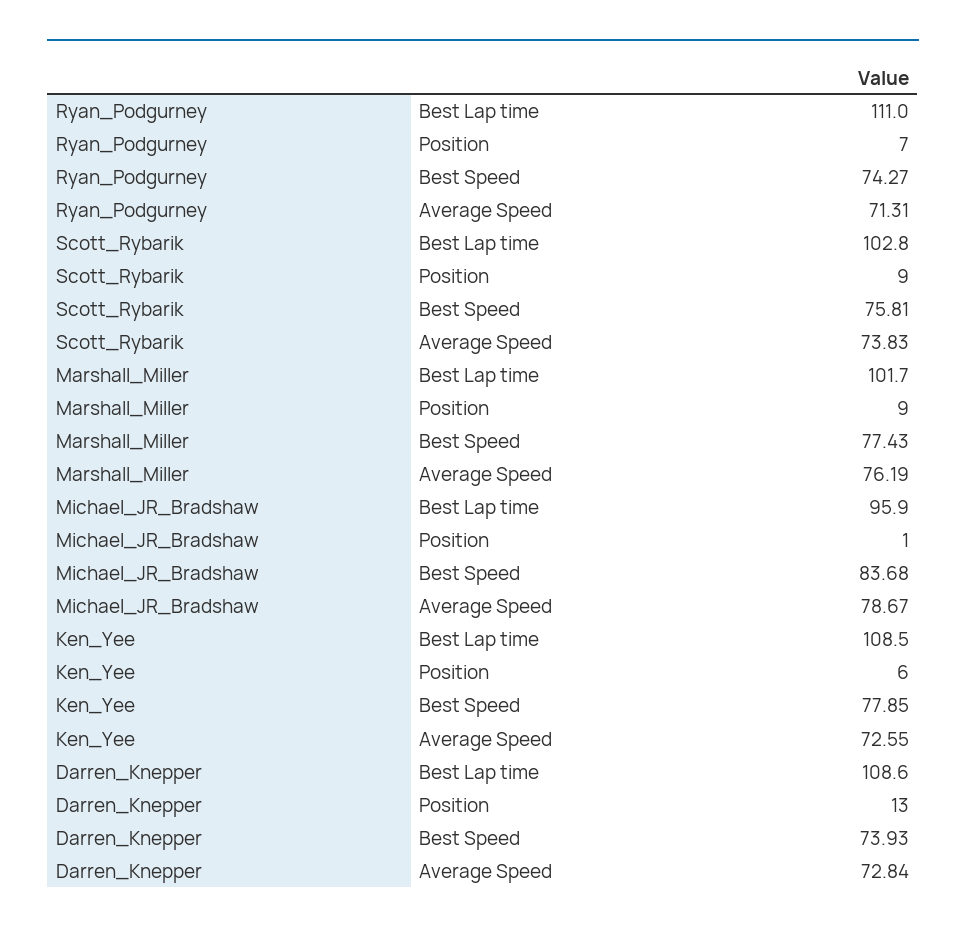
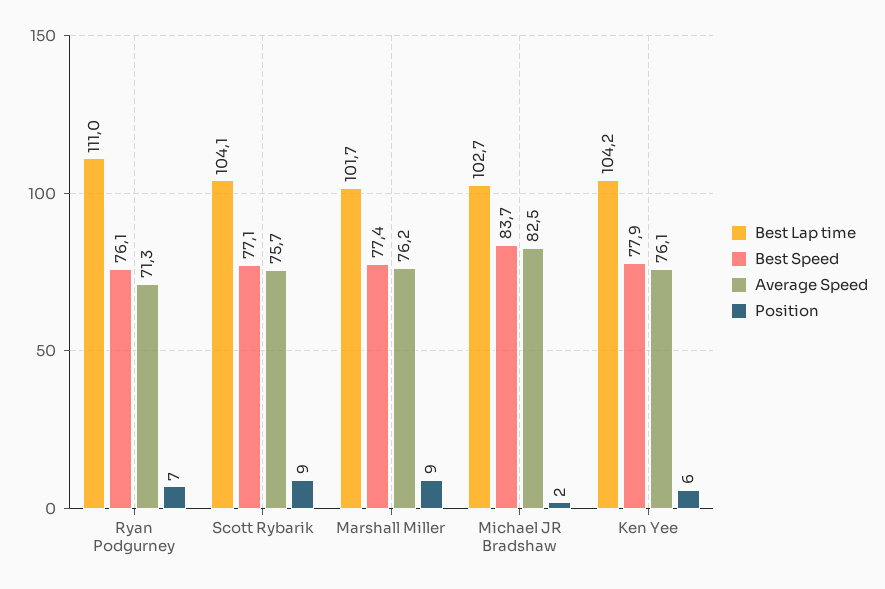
  {
    "Best Lap time": {
      "Ryan_Podgurney": 111,
-     "Scott_Rybarik": 102.8,
+     "Scott_Rybarik": 104.1,
      "Marshall_Miller": 101.7,
-     "Michael_JR_Bradshaw": 95.9,
+     "Michael_JR_Bradshaw": 102.7,
-     "Ken_Yee": 108.5,
+     "Ken_Yee": 104.2
-     "Darren_Knepper": 108.6
    },
    "Position": {
      "Ryan_Podgurney": 7,
      "Scott_Rybarik": 9,
      "Marshall_Miller": 9,
-     "Michael_JR_Bradshaw": 1,
+     "Michael_JR_Bradshaw": 2,
-     "Ken_Yee": 6,
+     "Ken_Yee": 6
-     "Darren_Knepper": 13
    },
    "Best Speed": {
-     "Ryan_Podgurney": 74.27,
+     "Ryan_Podgurney": 76.1,
-     "Scott_Rybarik": 75.81,
+     "Scott_Rybarik": 77.1,
      "Marshall_Miller": 77.43,
      "Michael_JR_Bradshaw": 83.68,
-     "Ken_Yee": 77.85,
+     "Ken_Yee": 77.85
-     "Darren_Knepper": 73.93
    },
    "Average Speed": {
      "Ryan_Podgurney": 71.31,
-     "Scott_Rybarik": 73.83,
+     "Scott_Rybarik": 75.7,
      "Marshall_Miller": 76.19,
-     "Michael_JR_Bradshaw": 78.67,
+     "Michael_JR_Bradshaw": 82.5,
-     "Ken_Yee": 72.55,
+     "Ken_Yee": 76.1
-     "Darren_Knepper": 72.84
    }
  }

